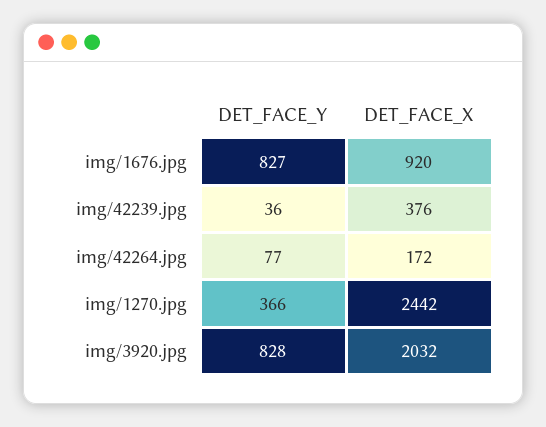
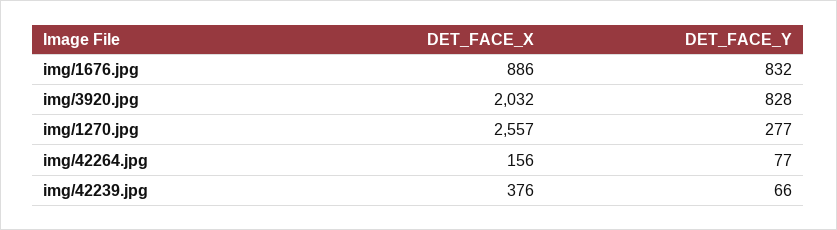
  {
    "DET_FACE_Y": {
-     "img/1676.jpg": 827,
+     "img/1676.jpg": 832,
-     "img/42239.jpg": 36,
+     "img/42239.jpg": 66,
      "img/42264.jpg": 77,
-     "img/1270.jpg": 366,
+     "img/1270.jpg": 277,
      "img/3920.jpg": 828
    },
    "DET_FACE_X": {
-     "img/1676.jpg": 920,
+     "img/1676.jpg": 886,
      "img/42239.jpg": 376,
-     "img/42264.jpg": 172,
+     "img/42264.jpg": 156,
-     "img/1270.jpg": 2442,
+     "img/1270.jpg": 2557,
      "img/3920.jpg": 2032
    }
  }

